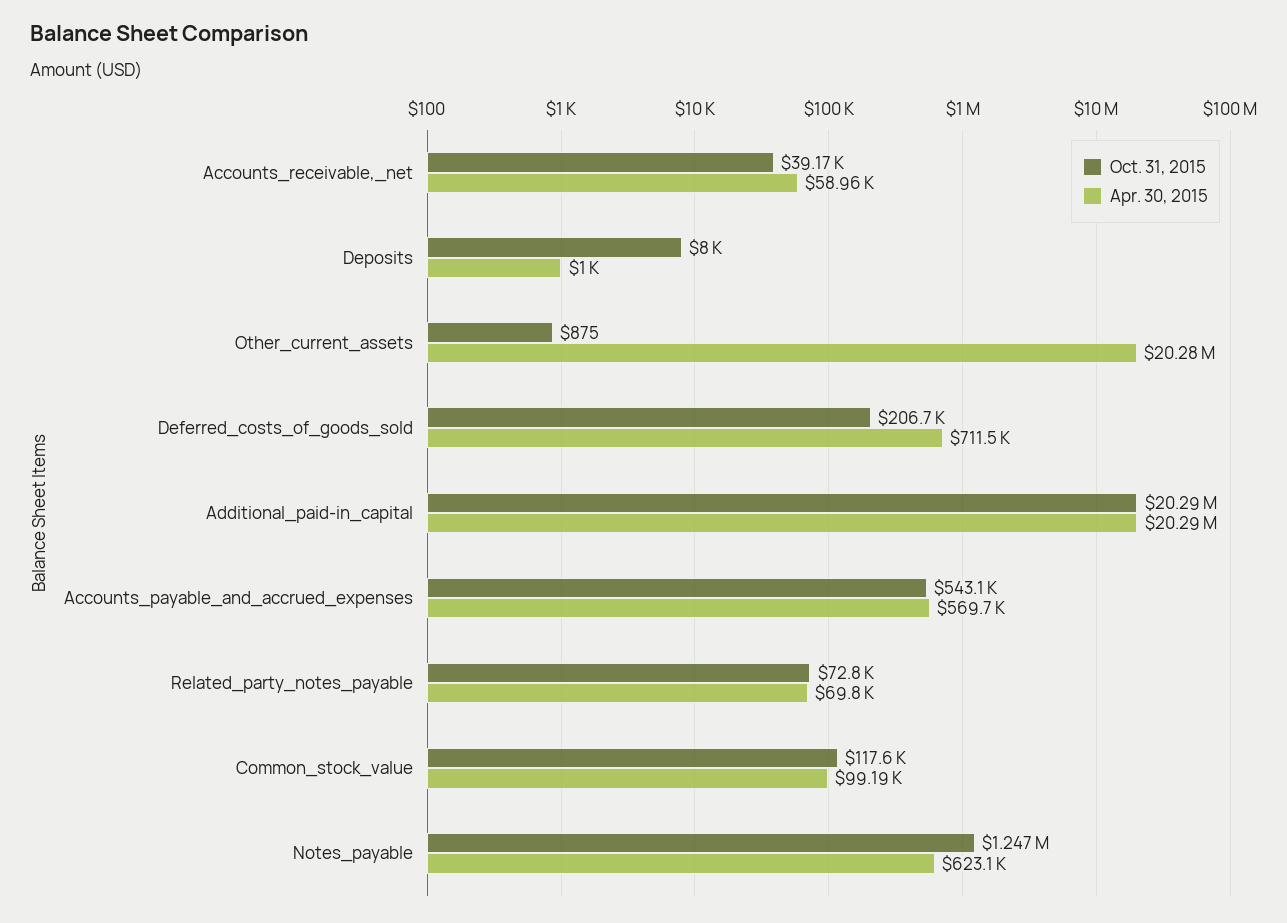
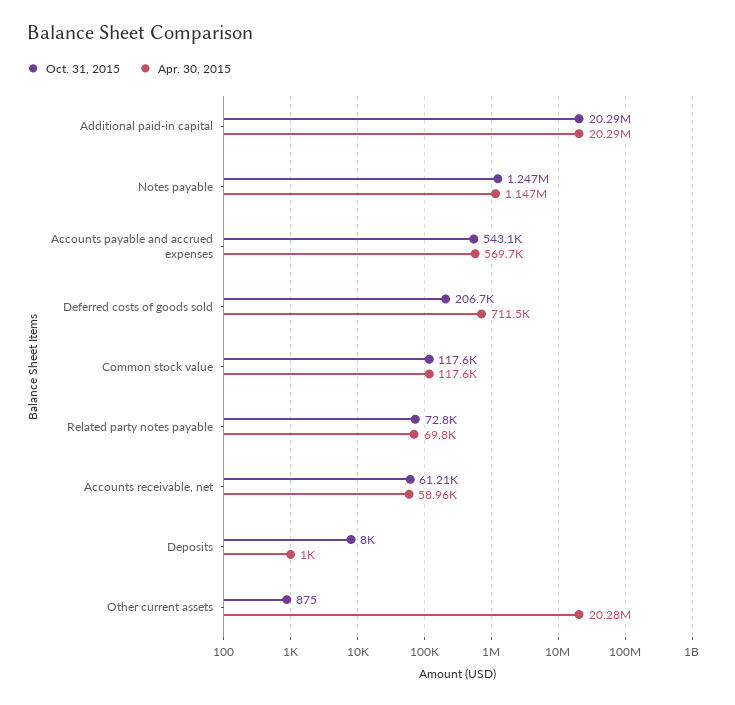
  {
    "Oct. 31, 2015": {
-     "Accounts_receivable,_net": 39170,
+     "Accounts_receivable,_net": 61210,
      "Deposits": 8000,
      "Other_current_assets": 875,
      "Deferred_costs_of_goods_sold": 206700,
      "Additional_paid-in_capital": 20290000,
      "Accounts_payable_and_accrued_expenses": 543100,
      "Related_party_notes_payable": 72800,
      "Common_stock_value": 117600,
      "Notes_payable": 1247000
    },
    "Apr. 30, 2015": {
      "Accounts_receivable,_net": 58960,
      "Deposits": 1000,
      "Other_current_assets": 20280000,
      "Deferred_costs_of_goods_sold": 711500,
      "Additional_paid-in_capital": 20290000,
      "Accounts_payable_and_accrued_expenses": 569700,
      "Related_party_notes_payable": 69800,
-     "Common_stock_value": 99190,
+     "Common_stock_value": 117600,
-     "Notes_payable": 623100
+     "Notes_payable": 1147000
    }
  }

